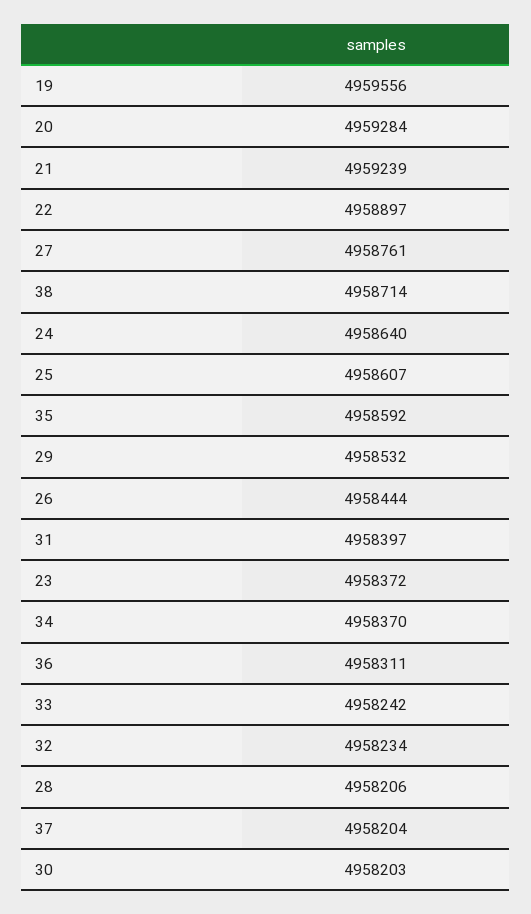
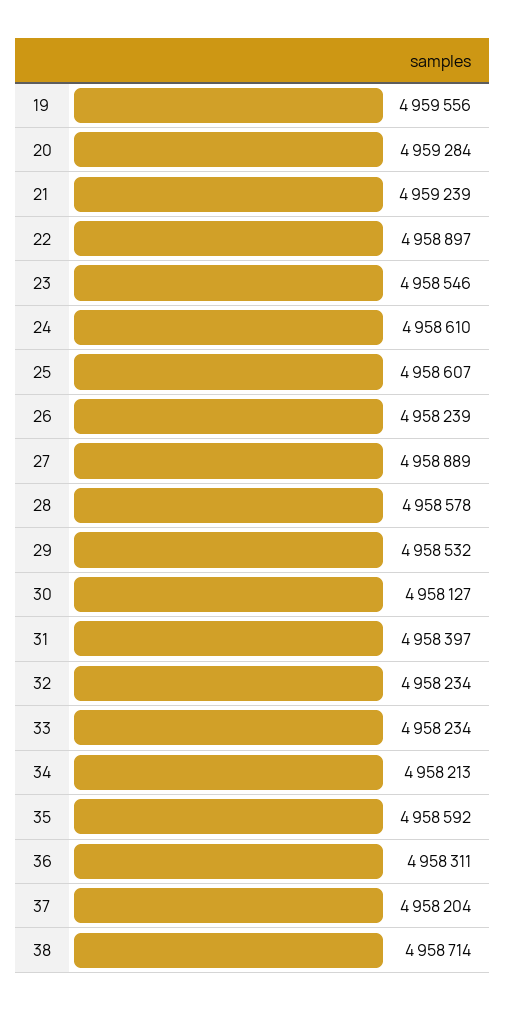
  {
    "19": 4959556,
    "20": 4959284,
    "21": 4959239,
    "22": 4958897,
-   "27": 4958761,
+   "27": 4958889,
    "38": 4958714,
-   "24": 4958640,
+   "24": 4958610,
    "25": 4958607,
    "35": 4958592,
    "29": 4958532,
-   "26": 4958444,
+   "26": 4958239,
    "31": 4958397,
-   "23": 4958372,
+   "23": 4958546,
-   "34": 4958370,
+   "34": 4958213,
    "36": 4958311,
-   "33": 4958242,
+   "33": 4958234,
    "32": 4958234,
-   "28": 4958206,
+   "28": 4958578,
    "37": 4958204,
-   "30": 4958203
+   "30": 4958127
  }

